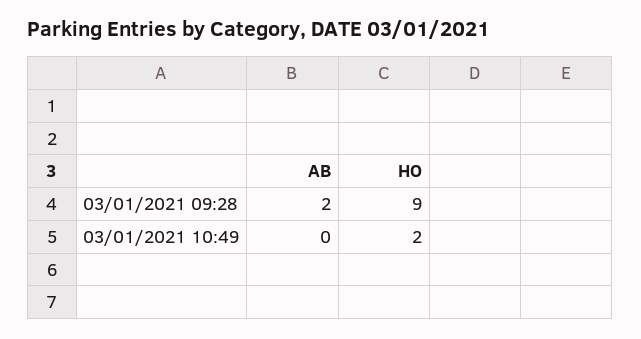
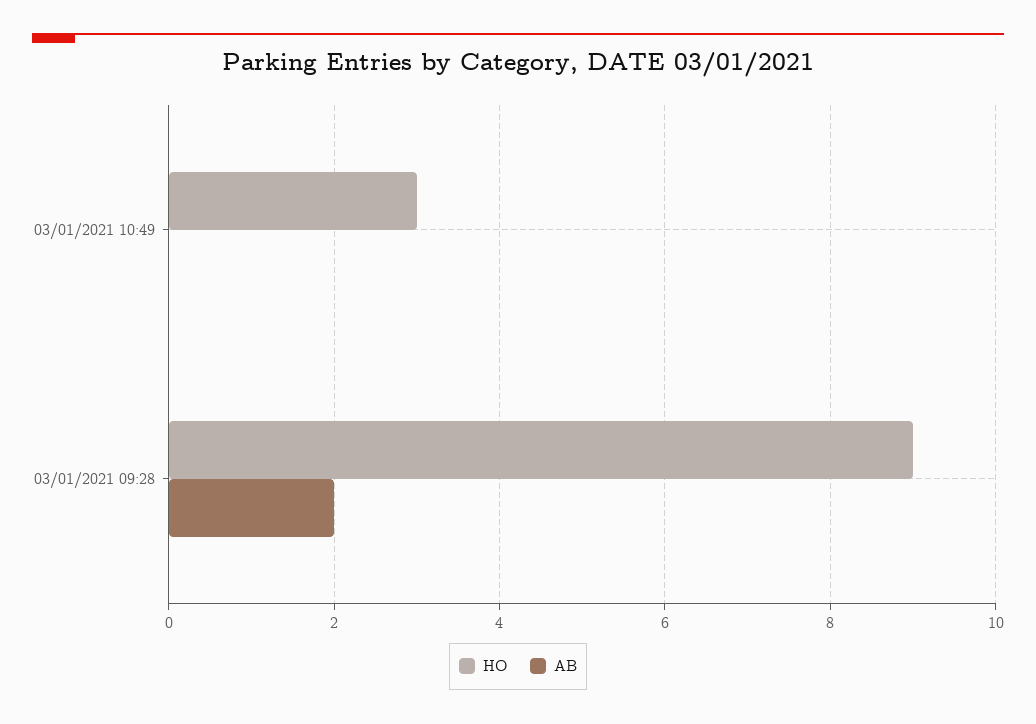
  {
    "AB": {
      "03/01/2021 09:28": 2,
      "03/01/2021 10:49": 0
    },
    "HO": {
      "03/01/2021 09:28": 9,
-     "03/01/2021 10:49": 2
+     "03/01/2021 10:49": 3
    }
  }

